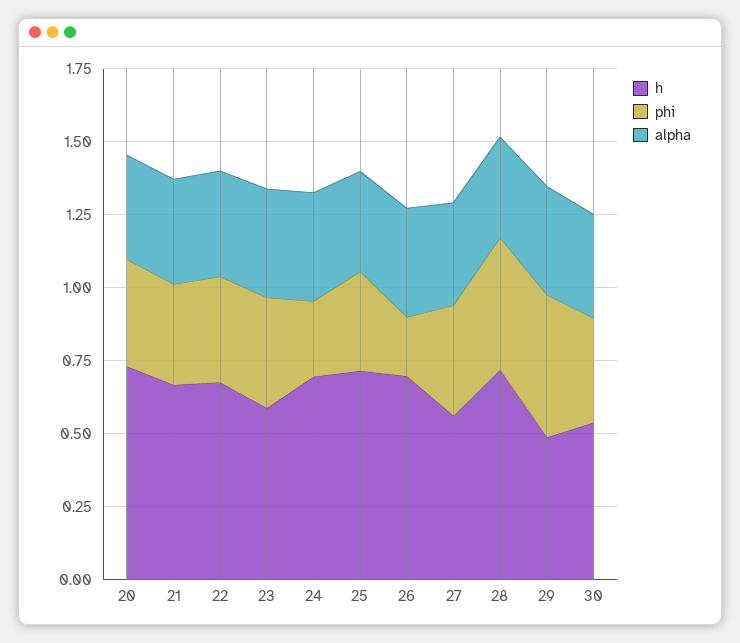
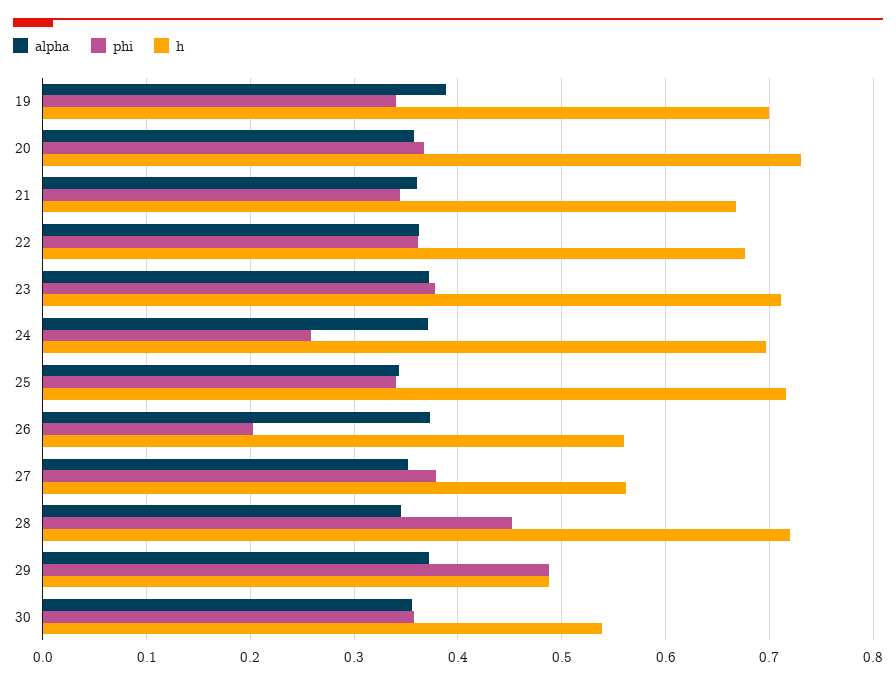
  {
    "h": {
      "20": 0.73,
      "21": 0.67,
      "22": 0.68,
-     "23": 0.6,
+     "23": 0.71,
      "24": 0.7,
      "25": 0.72,
-     "26": 0.7,
+     "26": 0.56,
      "27": 0.56,
      "28": 0.72,
      "29": 0.49,
-     "30": 0.54
+     "30": 0.54,
+     "19": 0.7
    },
    "phi": {
      "20": 0.37,
      "21": 0.34,
      "22": 0.36,
      "23": 0.38,
      "24": 0.26,
      "25": 0.34,
      "26": 0.2,
      "27": 0.38,
      "28": 0.45,
      "29": 0.49,
-     "30": 0.36
+     "30": 0.36,
+     "19": 0.34
    },
    "alpha": {
      "20": 0.36,
      "21": 0.36,
      "22": 0.36,
      "23": 0.37,
      "24": 0.37,
      "25": 0.34,
      "26": 0.37,
      "27": 0.35,
      "28": 0.34,
      "29": 0.37,
-     "30": 0.36
+     "30": 0.36,
+     "19": 0.39
    }
  }

